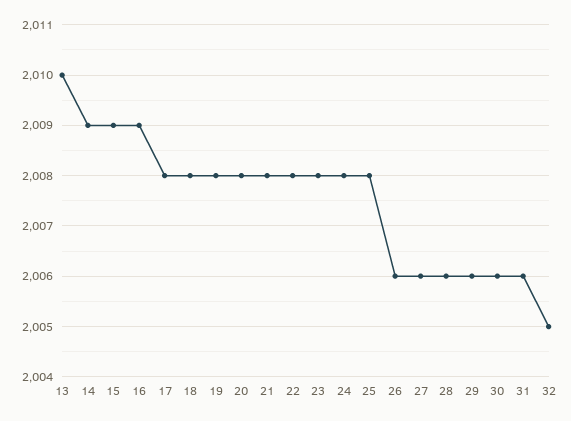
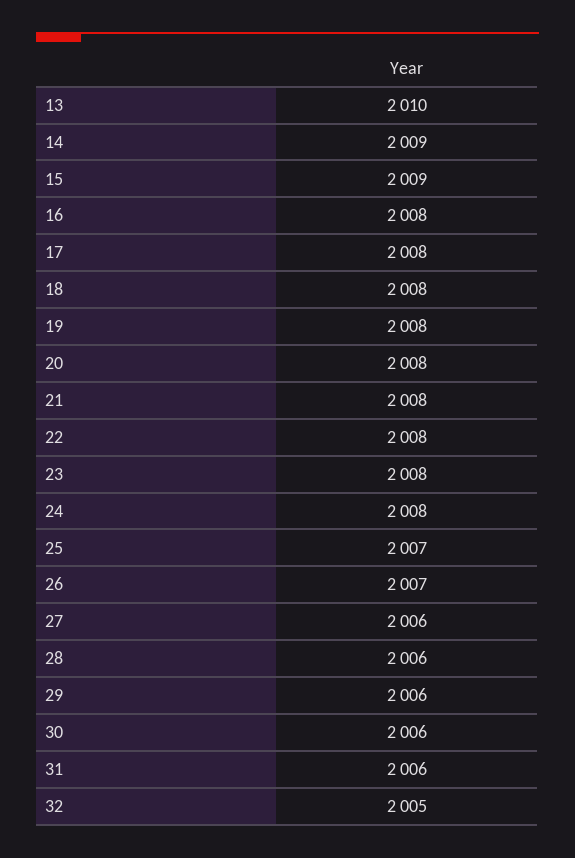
  {
    "13": 2010,
    "14": 2009,
    "15": 2009,
-   "16": 2009,
+   "16": 2008,
    "17": 2008,
    "18": 2008,
    "19": 2008,
    "20": 2008,
    "21": 2008,
    "22": 2008,
    "23": 2008,
    "24": 2008,
-   "25": 2008,
+   "25": 2007,
-   "26": 2006,
+   "26": 2007,
    "27": 2006,
    "28": 2006,
    "29": 2006,
    "30": 2006,
    "31": 2006,
    "32": 2005
  }

